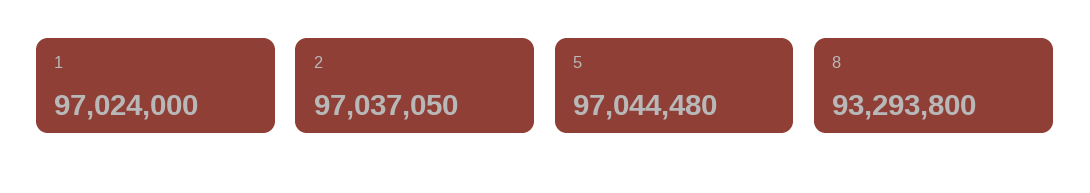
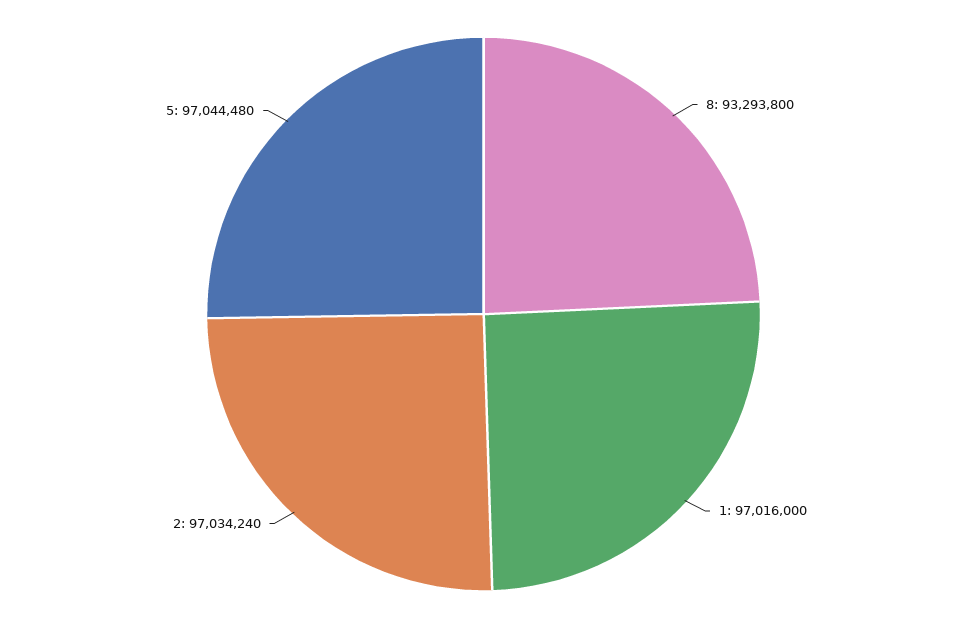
  {
-   "1": 97024000,
+   "1": 97016000,
-   "2": 97037050,
+   "2": 97034240,
    "5": 97044480,
    "8": 93293800
  }

